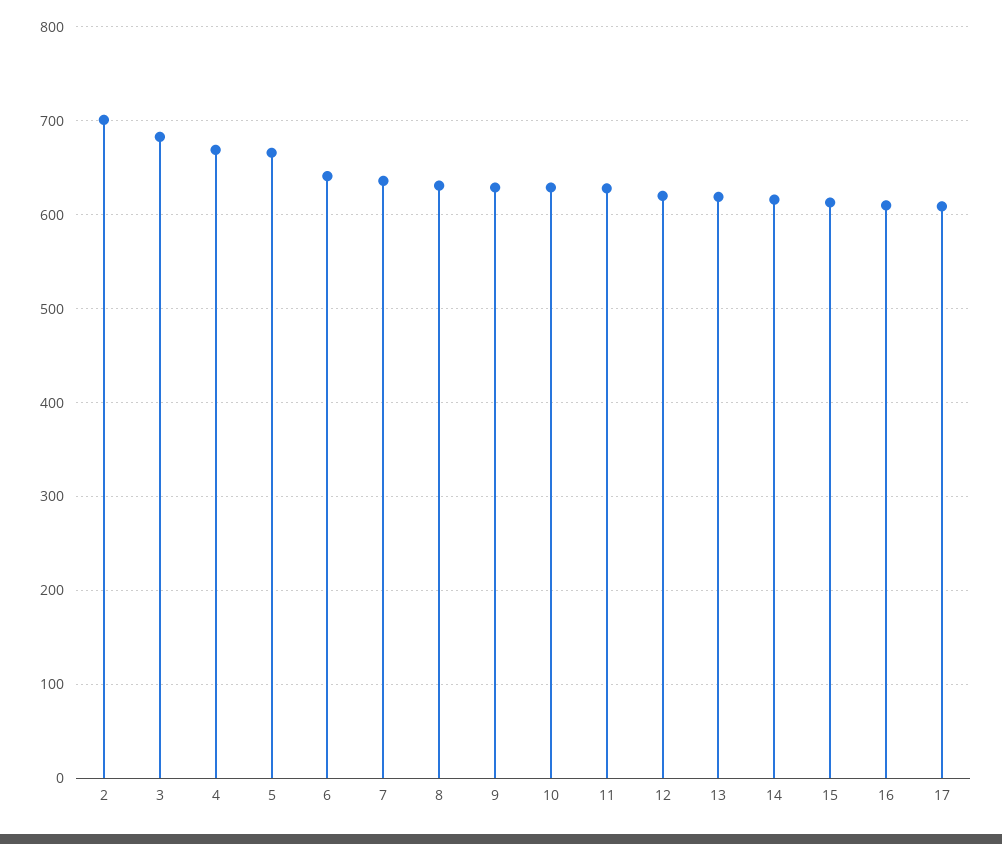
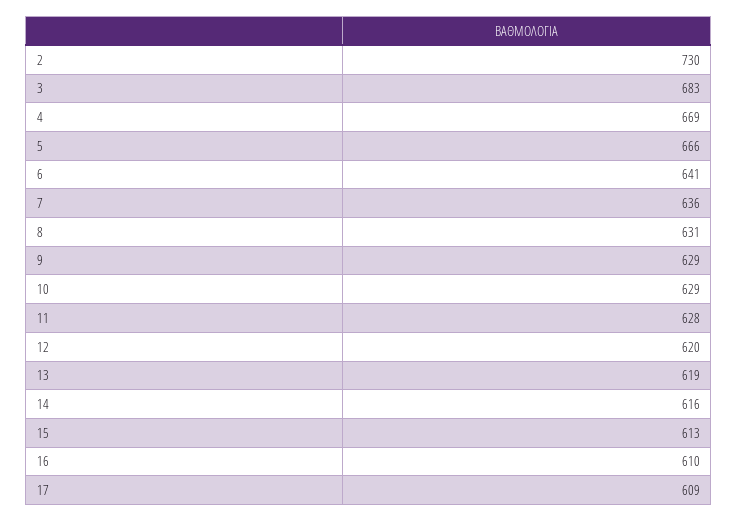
  {
-   "2": 700,
+   "2": 730,
    "3": 683,
    "4": 669,
    "5": 666,
    "6": 641,
    "7": 636,
    "8": 631,
    "9": 629,
    "10": 629,
    "11": 628,
    "12": 620,
    "13": 619,
    "14": 616,
    "15": 613,
    "16": 610,
    "17": 609
  }

